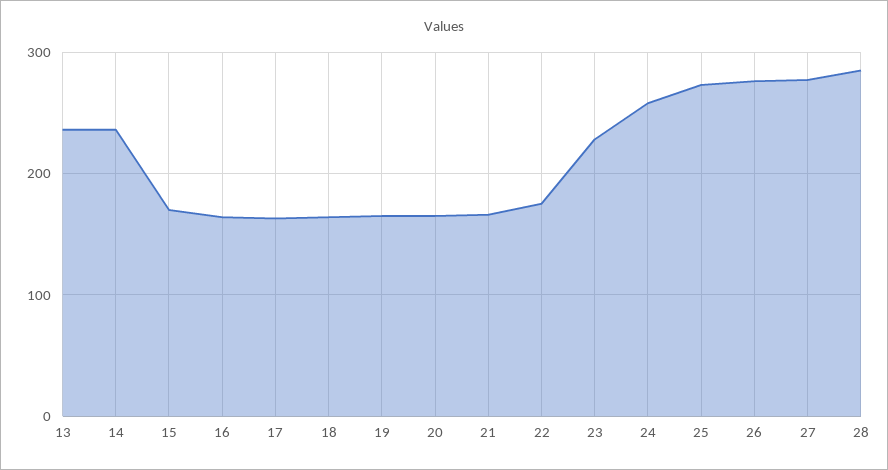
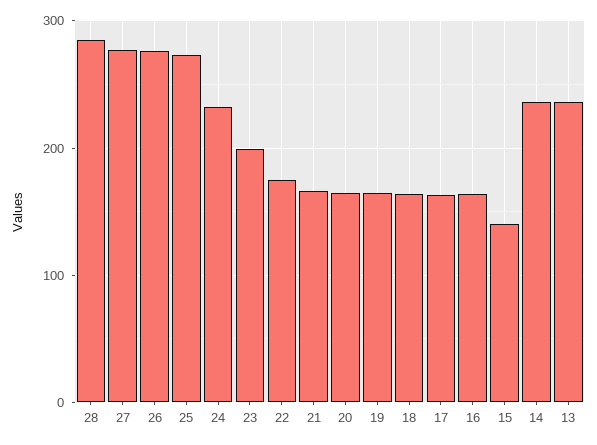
  {
    "13": 240,
    "14": 240,
-   "15": 170,
+   "15": 140,
    "16": 160,
    "17": 160,
    "18": 160,
    "19": 170,
    "20": 170,
    "21": 170,
    "22": 180,
-   "23": 230,
+   "23": 200,
-   "24": 260,
+   "24": 230,
    "25": 270,
    "26": 280,
    "27": 280,
    "28": 290
  }

